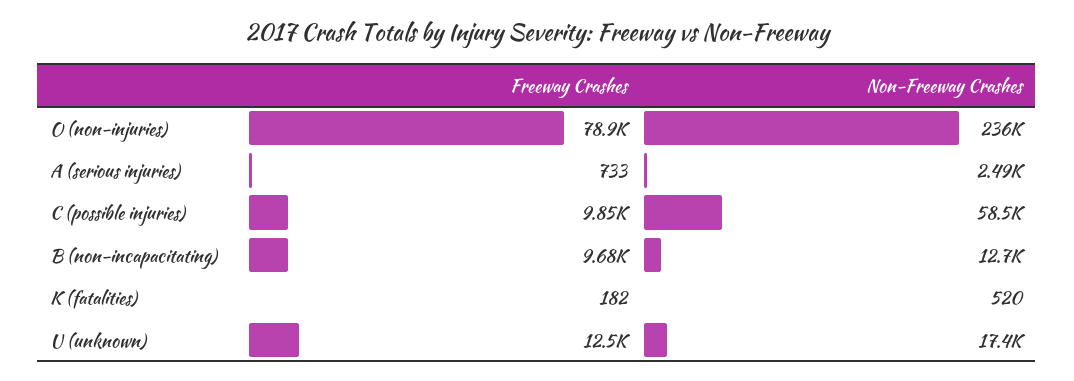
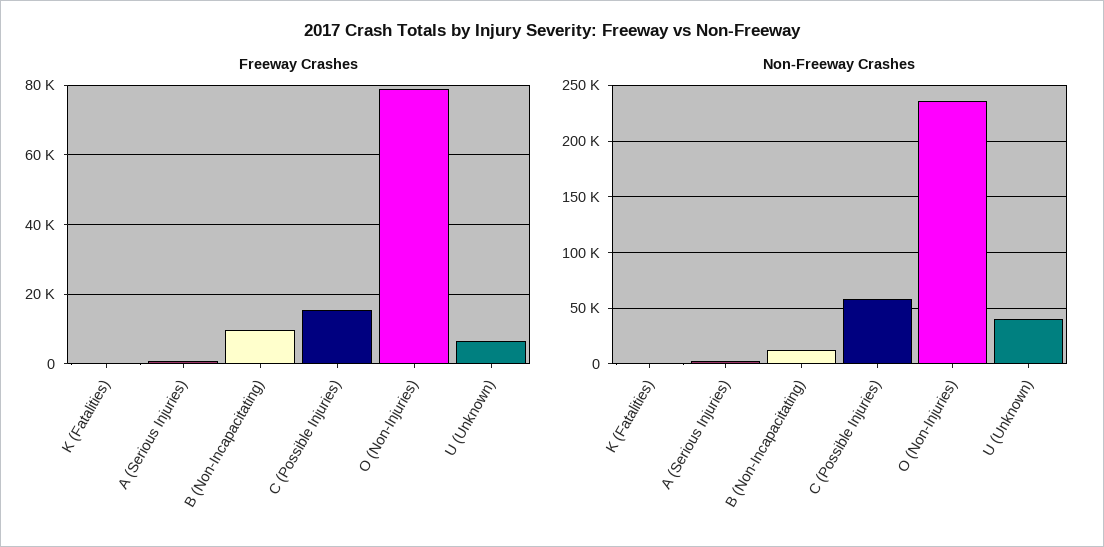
  {
    "Freeway Crashes": {
      "O (non-injuries)": 78900,
      "A (serious injuries)": 733,
-     "C (possible injuries)": 9850,
+     "C (possible injuries)": 16000,
      "B (non-incapacitating)": 9680,
      "K (fatalities)": 182,
-     "U (unknown)": 12500
+     "U (unknown)": 6000
    },
    "Non-Freeway Crashes": {
      "O (non-injuries)": 236000,
      "A (serious injuries)": 2490,
      "C (possible injuries)": 58500,
      "B (non-incapacitating)": 12700,
      "K (fatalities)": 520,
-     "U (unknown)": 17400
+     "U (unknown)": 40000
    }
  }

